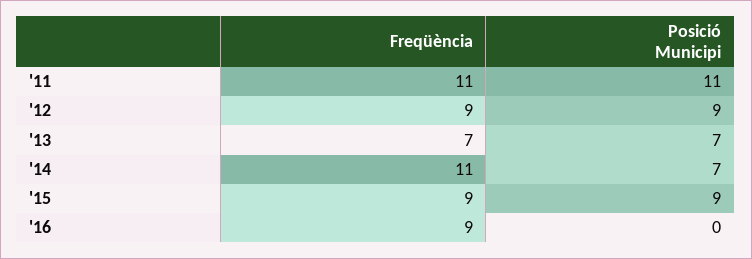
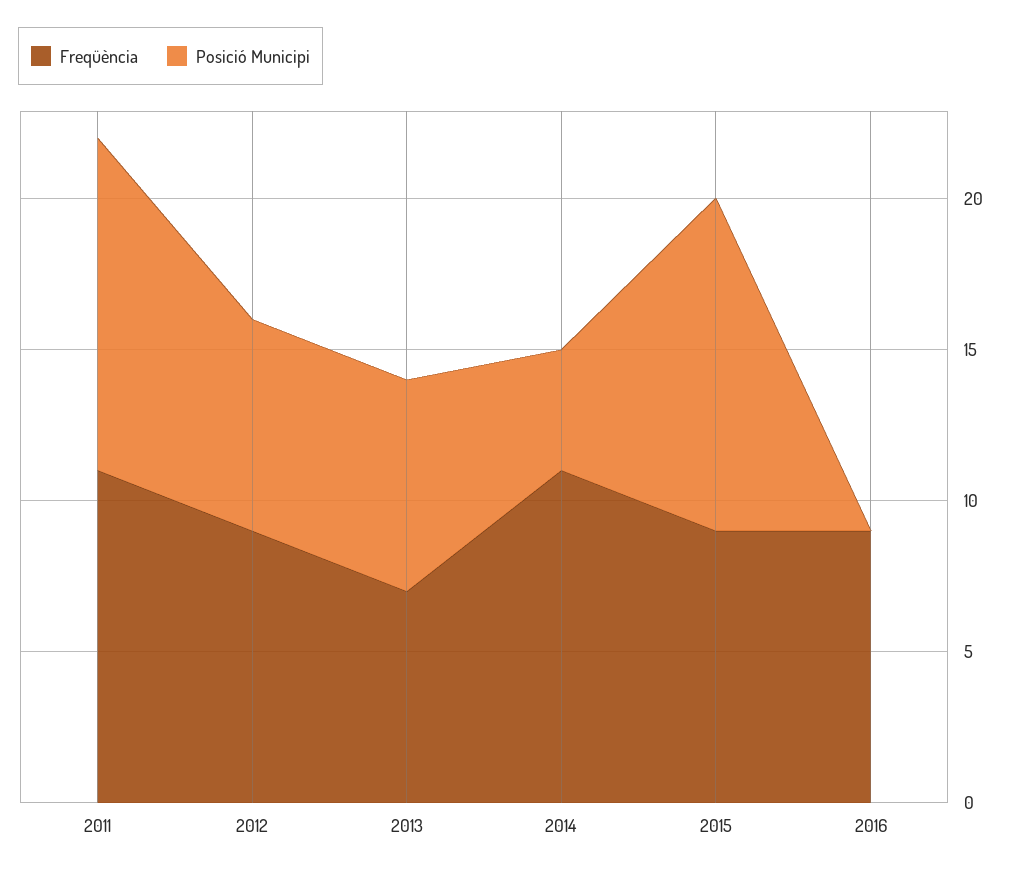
  {
    "Freqüència": {
      "'11": 11,
      "'12": 9,
      "'13": 7,
      "'14": 11,
      "'15": 9,
      "'16": 9
    },
    "Posició Municipi": {
      "'11": 11,
-     "'12": 9,
+     "'12": 7,
      "'13": 7,
-     "'14": 7,
+     "'14": 4,
-     "'15": 9,
+     "'15": 11,
      "'16": 0
    }
  }

